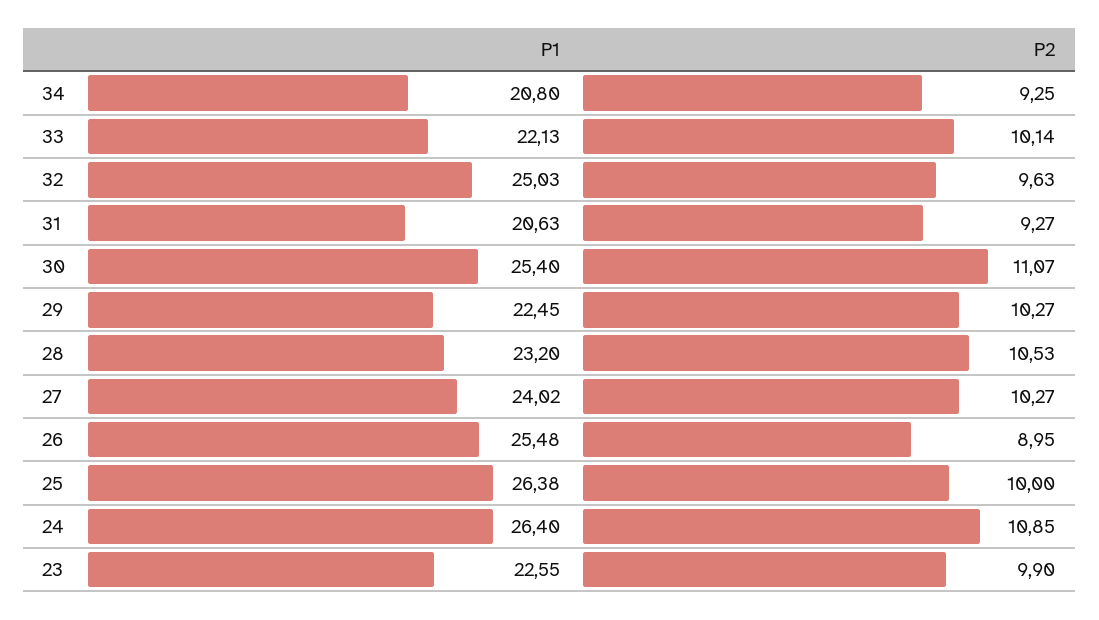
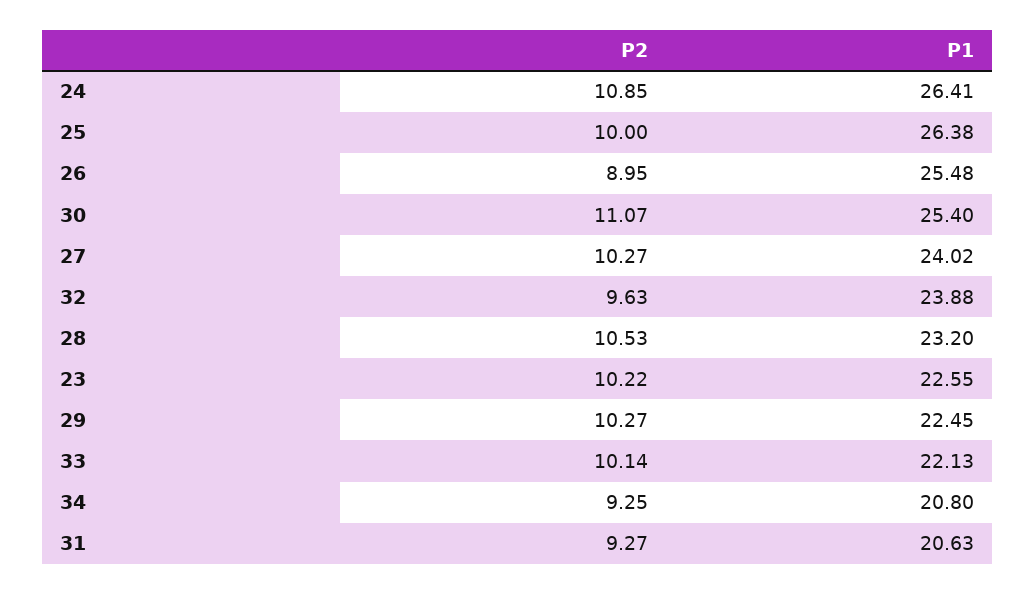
  {
    "P1": {
      "34": 20.8,
      "33": 22.13,
-     "32": 25.03,
+     "32": 23.88,
      "31": 20.63,
      "30": 25.4,
      "29": 22.45,
      "28": 23.2,
      "27": 24.02,
      "26": 25.48,
      "25": 26.38,
-     "24": 26.4,
+     "24": 26.41,
      "23": 22.55
    },
    "P2": {
      "34": 9.25,
      "33": 10.14,
      "32": 9.63,
      "31": 9.27,
      "30": 11.07,
      "29": 10.27,
      "28": 10.53,
      "27": 10.27,
      "26": 8.95,
      "25": 10,
      "24": 10.85,
-     "23": 9.9
+     "23": 10.22
    }
  }

